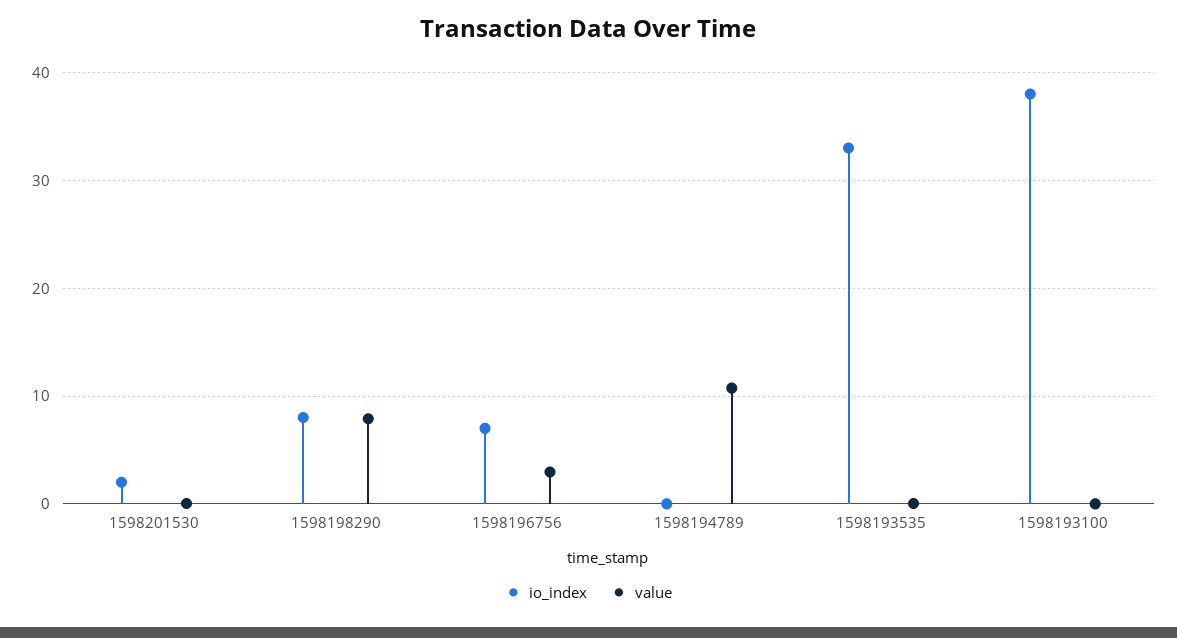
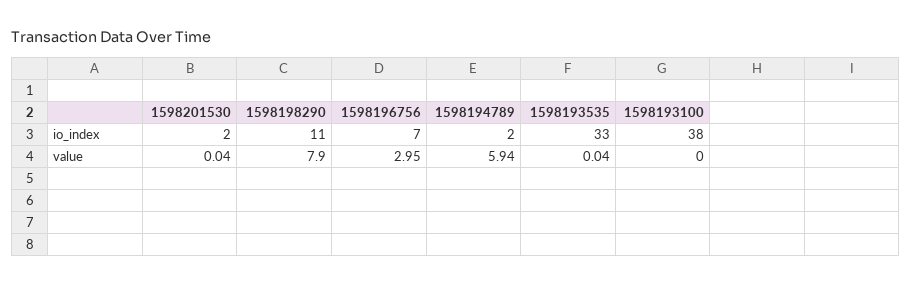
  {
    "io_index": {
      "1598201530": 2,
-     "1598198290": 8,
+     "1598198290": 11,
      "1598196756": 7,
-     "1598194789": 0,
+     "1598194789": 2,
      "1598193535": 33,
      "1598193100": 38
    },
    "value": {
      "1598201530": 0.04,
      "1598198290": 7.9,
      "1598196756": 2.95,
-     "1598194789": 11,
+     "1598194789": 5.94,
      "1598193535": 0.04,
      "1598193100": 0
    }
  }

